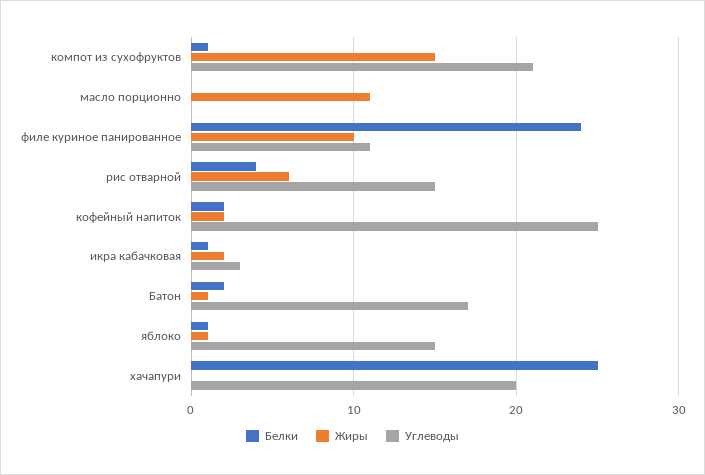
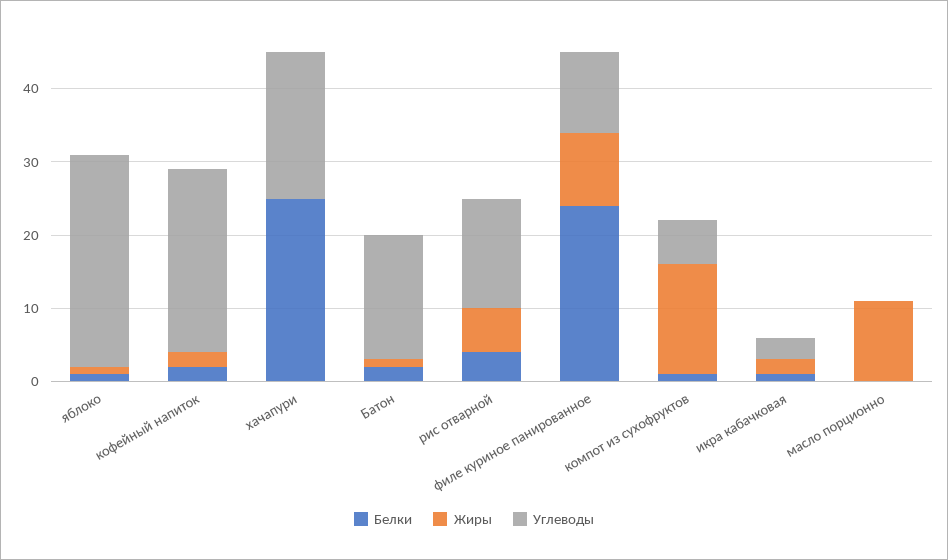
  {
    "Белки": {
      "компот из сухофруктов": 1,
      "масло порционно": 0,
      "филе куриное панированное": 24,
      "рис отварной": 4,
      "кофейный напиток": 2,
      "икра кабачковая": 1,
      "Батон": 2,
      "яблоко": 1,
      "хачапури": 25
    },
    "Жиры": {
      "компот из сухофруктов": 15,
      "масло порционно": 11,
      "филе куриное панированное": 10,
      "рис отварной": 6,
      "кофейный напиток": 2,
      "икра кабачковая": 2,
      "Батон": 1,
      "яблоко": 1,
      "хачапури": 0
    },
    "Углеводы": {
-     "компот из сухофруктов": 21,
+     "компот из сухофруктов": 5,
      "масло порционно": 0,
      "филе куриное панированное": 11,
      "рис отварной": 15,
      "кофейный напиток": 25,
      "икра кабачковая": 3,
      "Батон": 17,
-     "яблоко": 15,
+     "яблоко": 30,
      "хачапури": 20
    }
  }

